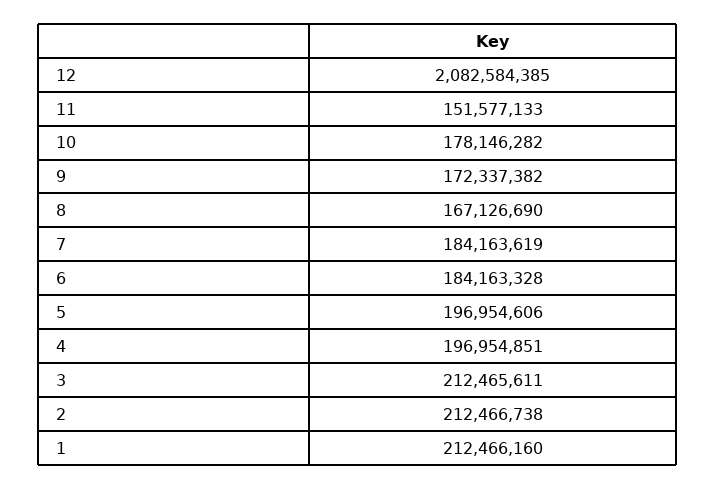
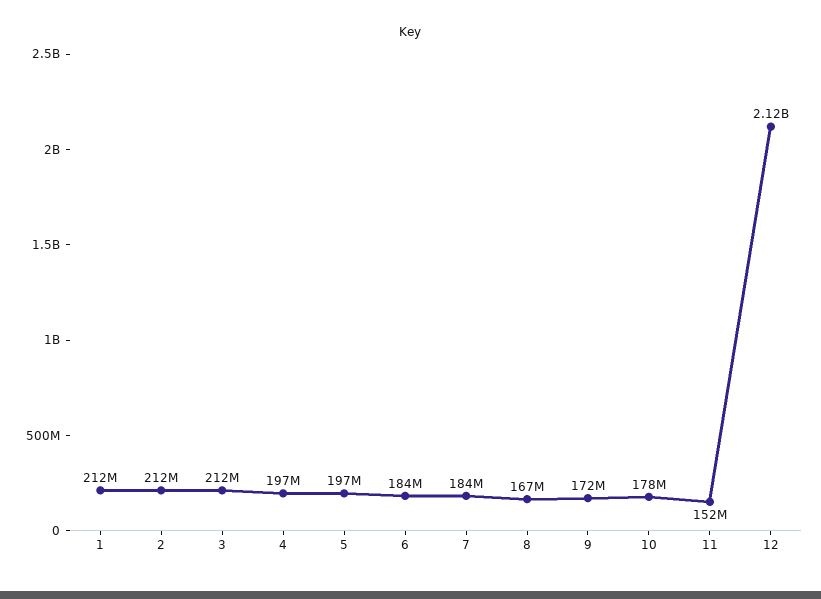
  {
-   "12": 2082584385,
+   "12": 2120000000,
    "11": 151577133,
    "10": 178146282,
    "9": 172337382,
    "8": 167126690,
    "7": 184163619,
    "6": 184163328,
    "5": 196954606,
    "4": 196954851,
    "3": 212465611,
    "2": 212466738,
    "1": 212466160
  }

